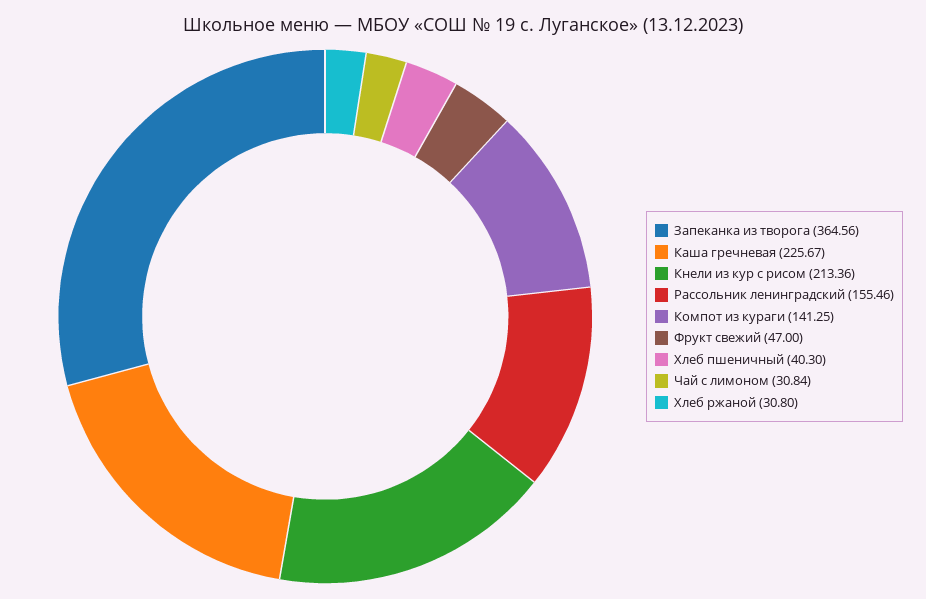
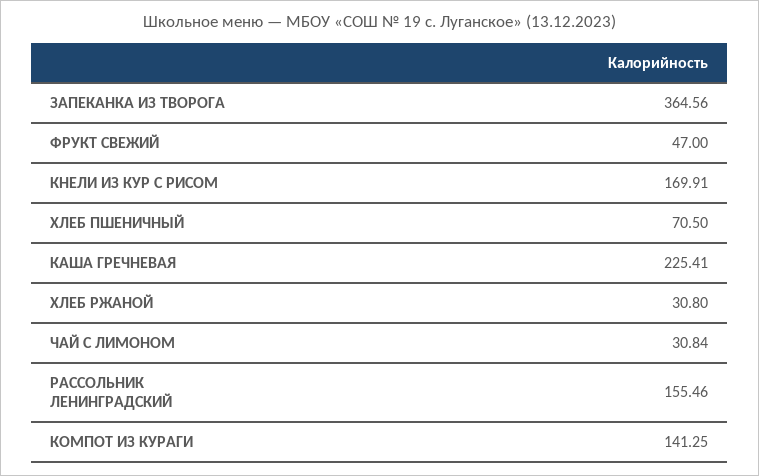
  {
    "Запеканка из творога": 364.56,
-   "Каша гречневая": 225.67,
+   "Каша гречневая": 225.41,
-   "Кнели из кур с рисом": 213.36,
+   "Кнели из кур с рисом": 169.91,
    "Рассольник ленинградский": 155.46,
    "Компот из кураги": 141.25,
    "Фрукт свежий": 47,
-   "Хлеб пшеничный": 40.3,
+   "Хлеб пшеничный": 70.5,
    "Чай с лимоном": 30.84,
    "Хлеб ржаной": 30.8
  }

